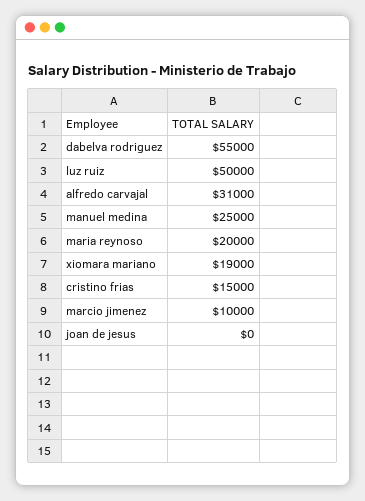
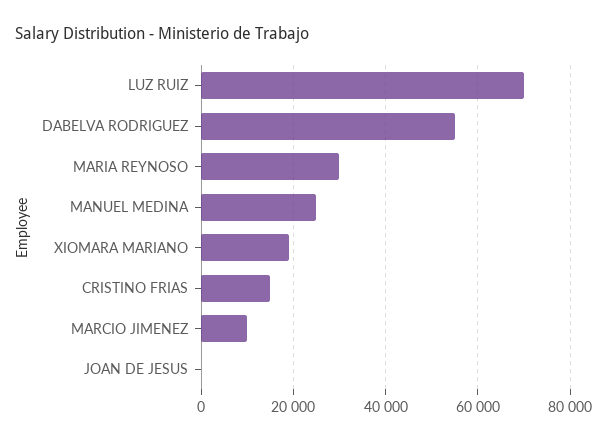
  {
    "dabelva rodriguez": 55000,
-   "luz ruiz": 50000,
+   "luz ruiz": 70000,
-   "alfredo carvajal": 31000,
    "manuel medina": 25000,
-   "maria reynoso": 20000,
+   "maria reynoso": 30000,
    "xiomara mariano": 19000,
    "cristino frias": 15000,
    "marcio jimenez": 10000,
    "joan de jesus": 0
  }

